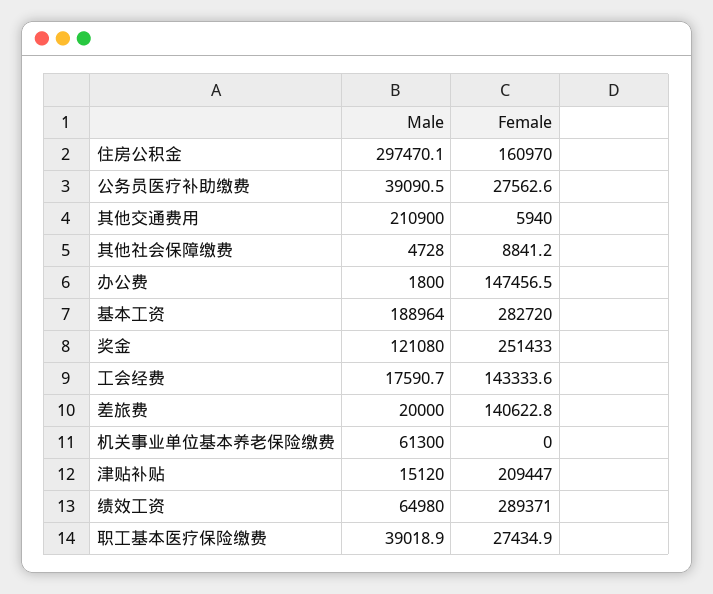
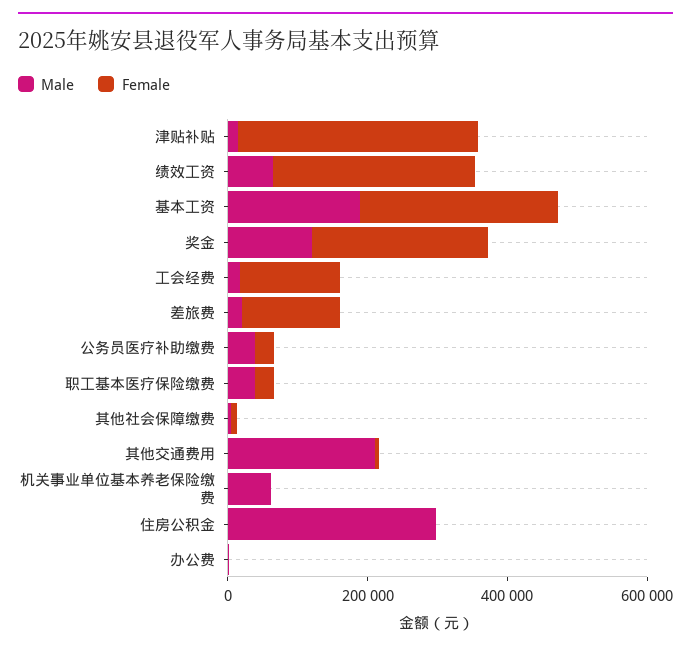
  {
    "Male": {
      "住房公积金": 297470.1,
      "公务员医疗补助缴费": 39090.5,
      "其他交通费用": 210900,
      "其他社会保障缴费": 4728,
      "办公费": 1800,
      "基本工资": 188964,
      "奖金": 121080,
      "工会经费": 17590.7,
      "差旅费": 20000,
      "机关事业单位基本养老保险缴费": 61300,
      "津贴补贴": 15120,
      "绩效工资": 64980,
      "职工基本医疗保险缴费": 39018.9
    },
    "Female": {
-     "住房公积金": 160970,
+     "住房公积金": 0,
      "公务员医疗补助缴费": 27562.6,
      "其他交通费用": 5940,
      "其他社会保障缴费": 8841.2,
-     "办公费": 147456.5,
+     "办公费": 0,
      "基本工资": 282720,
      "奖金": 251433,
      "工会经费": 143333.6,
      "差旅费": 140622.8,
      "机关事业单位基本养老保险缴费": 0,
-     "津贴补贴": 209447,
+     "津贴补贴": 350000,
      "绩效工资": 289371,
      "职工基本医疗保险缴费": 27434.9
    }
  }

